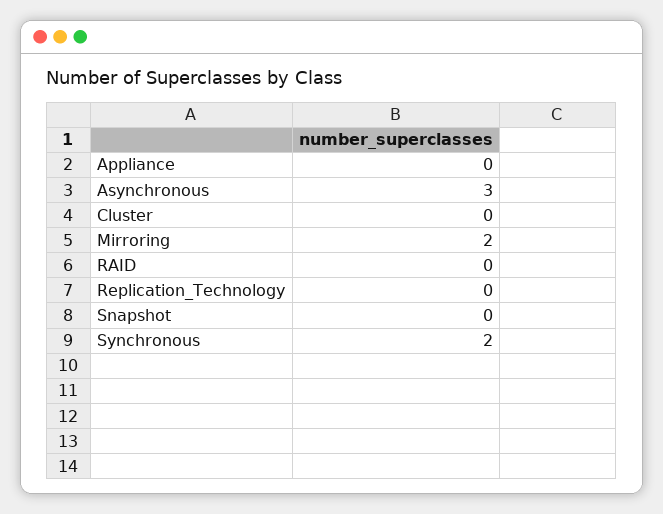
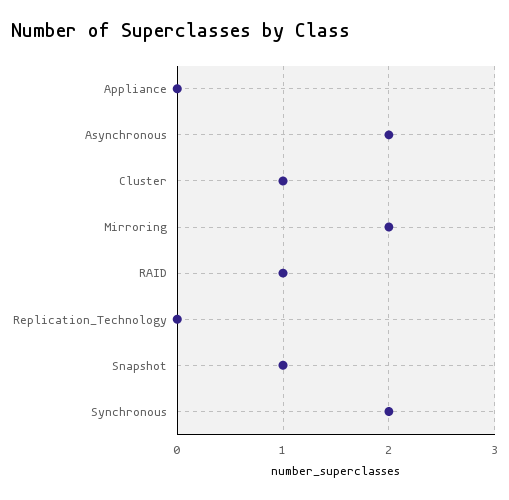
  {
    "Appliance": 0,
-   "Asynchronous": 3,
+   "Asynchronous": 2,
-   "Cluster": 0,
+   "Cluster": 1,
    "Mirroring": 2,
-   "RAID": 0,
+   "RAID": 1,
    "Replication_Technology": 0,
-   "Snapshot": 0,
+   "Snapshot": 1,
    "Synchronous": 2
  }

